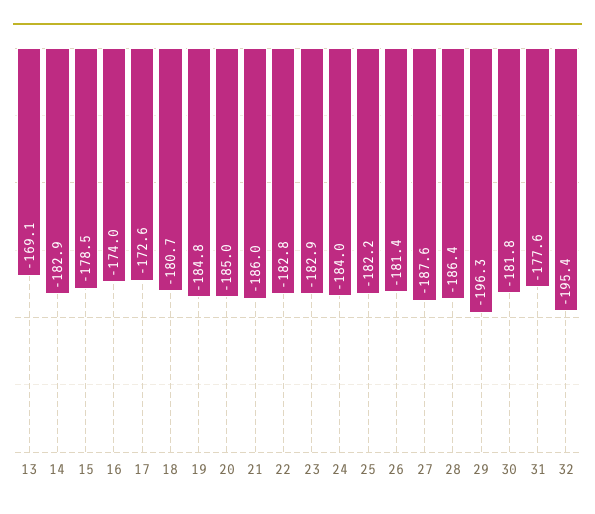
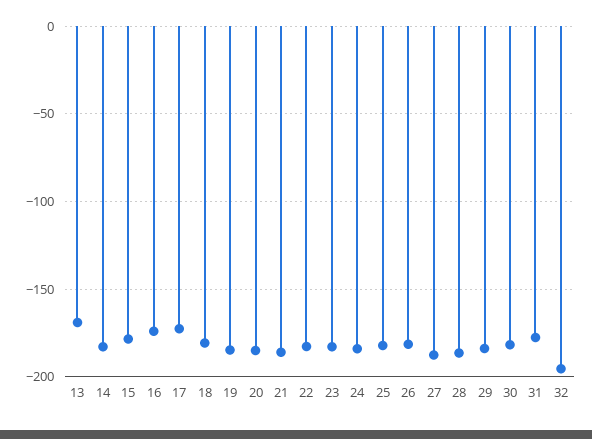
  {
    "13": -169.1,
    "14": -182.9,
    "15": -178.5,
    "16": -174,
    "17": -172.6,
    "18": -180.7,
    "19": -184.8,
    "20": -185,
    "21": -186,
    "22": -182.8,
    "23": -182.9,
    "24": -184,
    "25": -182.2,
    "26": -181.4,
    "27": -187.6,
    "28": -186.4,
-   "29": -196.3,
+   "29": -185,
    "30": -181.8,
    "31": -177.6,
    "32": -195.4
  }

